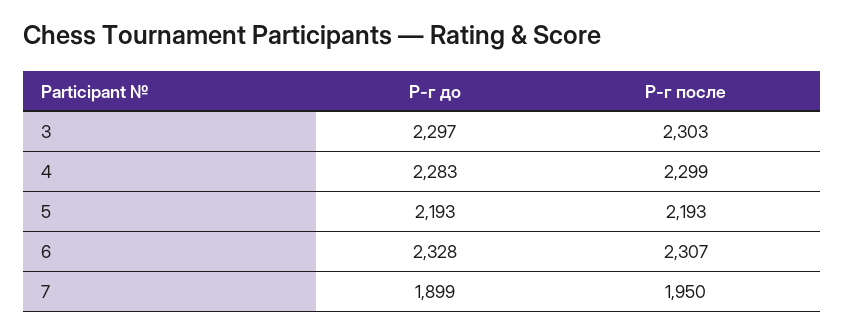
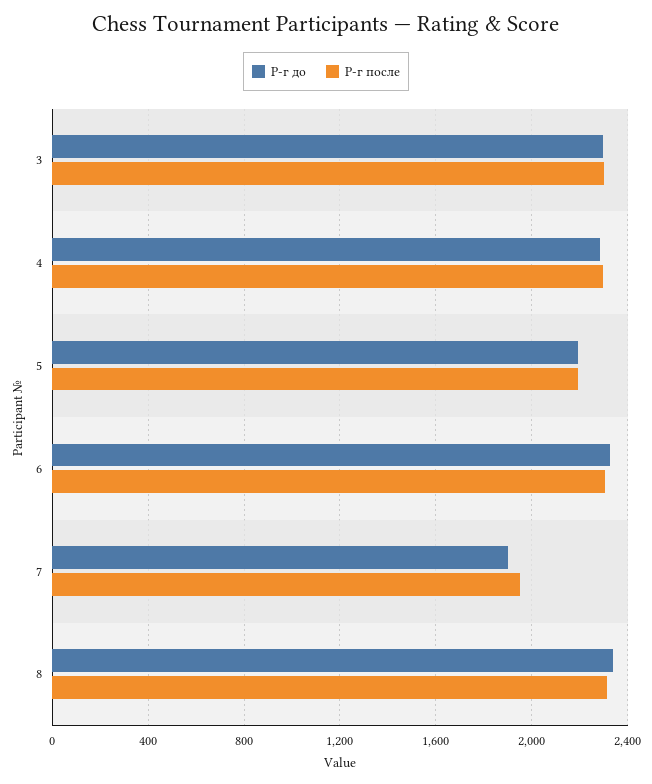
  {
    "Р-г до": {
      "3": 2297,
      "4": 2283,
      "5": 2193,
      "6": 2328,
-     "7": 1899
+     "7": 1899,
+     "8": 2350
    },
    "Р-г после": {
      "3": 2303,
      "4": 2299,
      "5": 2193,
      "6": 2307,
-     "7": 1950
+     "7": 1950,
+     "8": 2300
    }
  }

